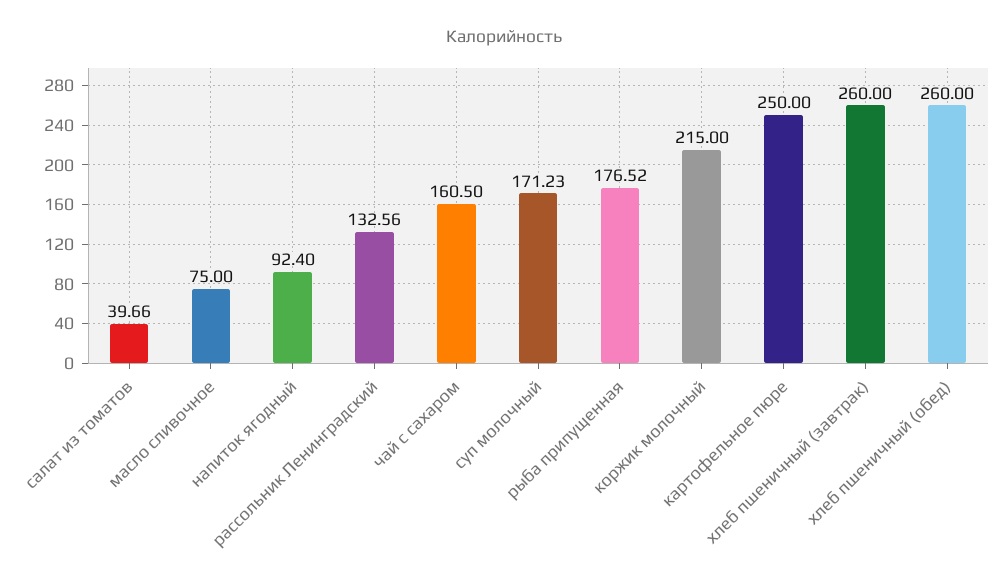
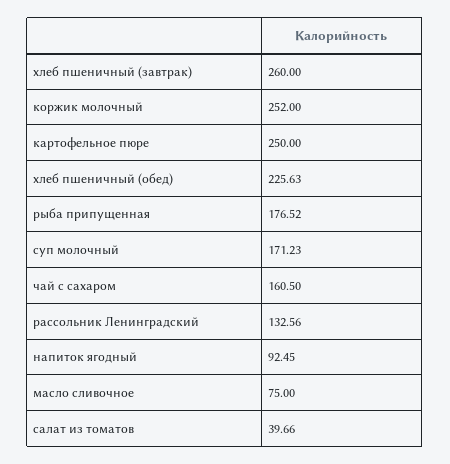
  {
    "салат из томатов": 39.66,
    "масло сливочное": 75,
-   "напиток ягодный": 92.4,
+   "напиток ягодный": 92.45,
    "рассольник Ленинградский": 132.56,
    "чай с сахаром": 160.5,
    "суп молочный": 171.23,
    "рыба припущенная": 176.52,
-   "коржик молочный": 215,
+   "коржик молочный": 252,
    "картофельное пюре": 250,
    "хлеб пшеничный (завтрак)": 260,
-   "хлеб пшеничный (обед)": 260
+   "хлеб пшеничный (обед)": 225.63
  }

